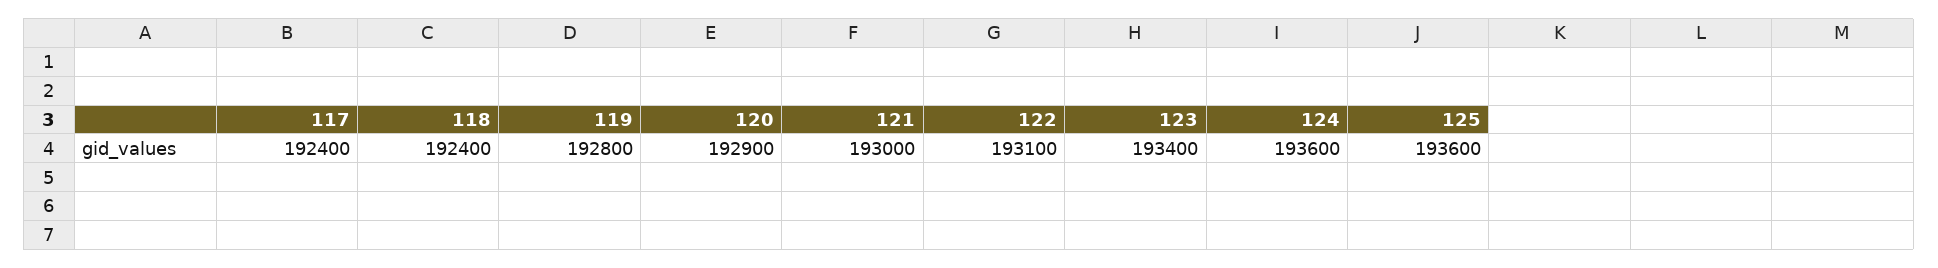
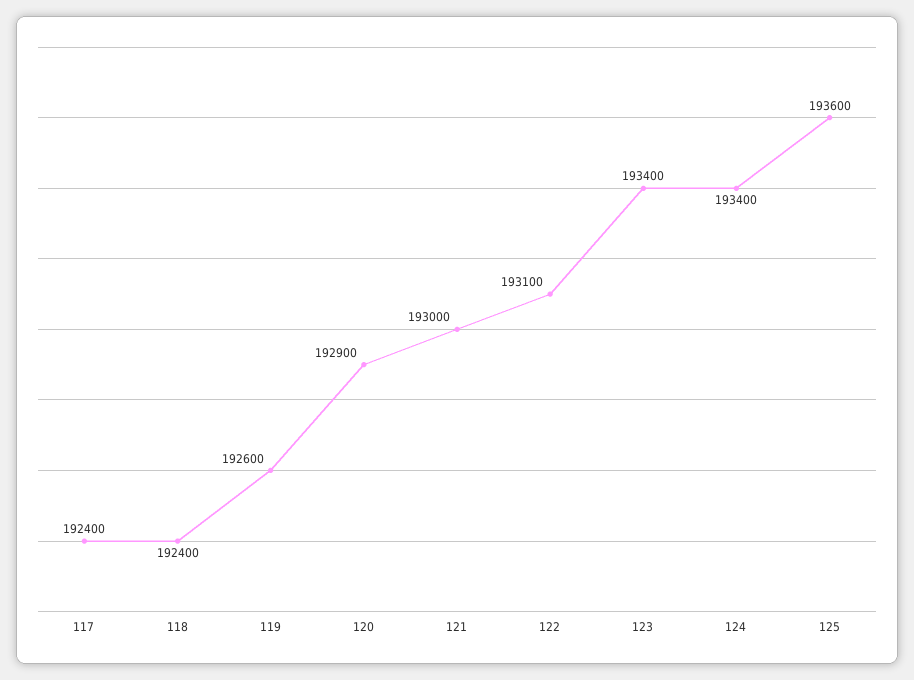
  {
    "117": 192400,
    "118": 192400,
-   "119": 192800,
+   "119": 192600,
    "120": 192900,
    "121": 193000,
    "122": 193100,
    "123": 193400,
-   "124": 193600,
+   "124": 193400,
    "125": 193600
  }

